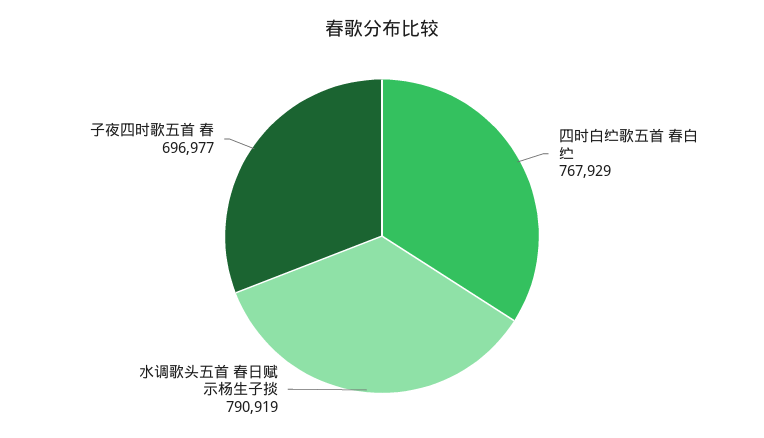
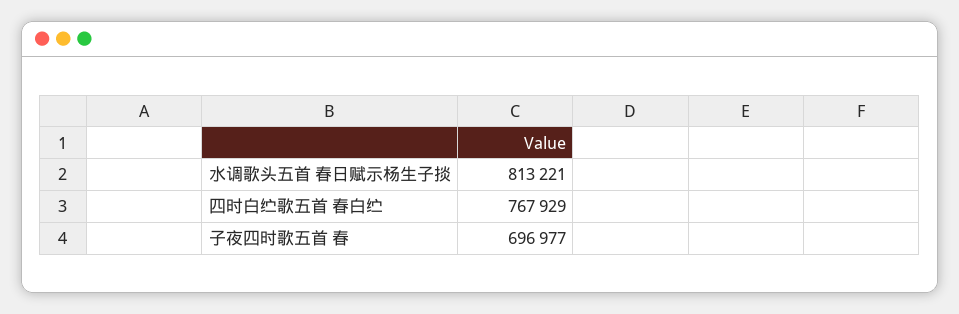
  {
    "四时白纻歌五首 春白纻": 767929,
-   "水调歌头五首 春日赋示杨生子掞": 790919,
+   "水调歌头五首 春日赋示杨生子掞": 813221,
    "子夜四时歌五首 春": 696977
  }

